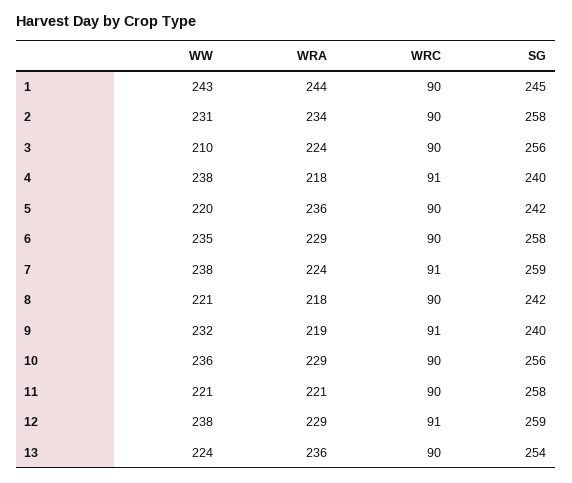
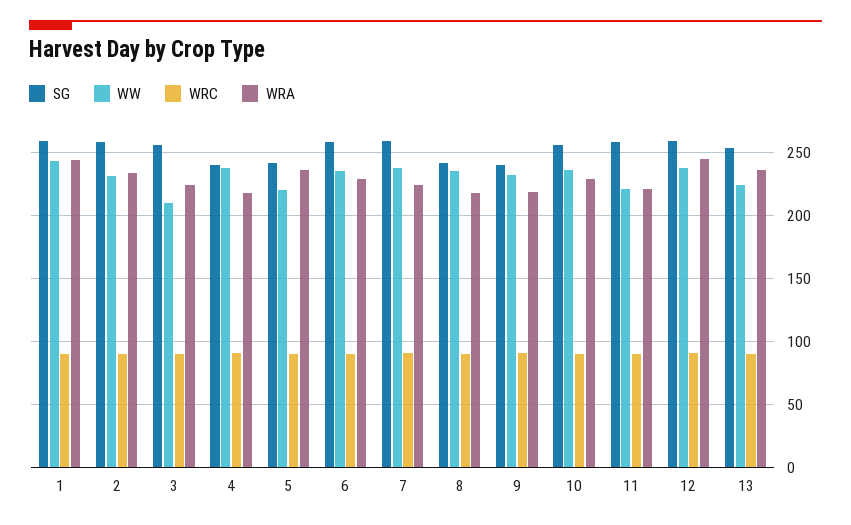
  {
    "WW": {
      "1": 243,
      "2": 231,
      "3": 210,
      "4": 238,
      "5": 220,
      "6": 235,
      "7": 238,
-     "8": 221,
+     "8": 235,
      "9": 232,
      "10": 236,
      "11": 221,
      "12": 238,
      "13": 224
    },
    "WRA": {
      "1": 244,
      "2": 234,
      "3": 224,
      "4": 218,
      "5": 236,
      "6": 229,
      "7": 224,
      "8": 218,
      "9": 219,
      "10": 229,
      "11": 221,
-     "12": 229,
+     "12": 245,
      "13": 236
    },
    "WRC": {
      "1": 90,
      "2": 90,
      "3": 90,
      "4": 91,
      "5": 90,
      "6": 90,
      "7": 91,
      "8": 90,
      "9": 91,
      "10": 90,
      "11": 90,
      "12": 91,
      "13": 90
    },
    "SG": {
-     "1": 245,
+     "1": 260,
      "2": 258,
      "3": 256,
      "4": 240,
      "5": 242,
      "6": 258,
      "7": 259,
      "8": 242,
      "9": 240,
      "10": 256,
      "11": 258,
      "12": 259,
      "13": 254
    }
  }

